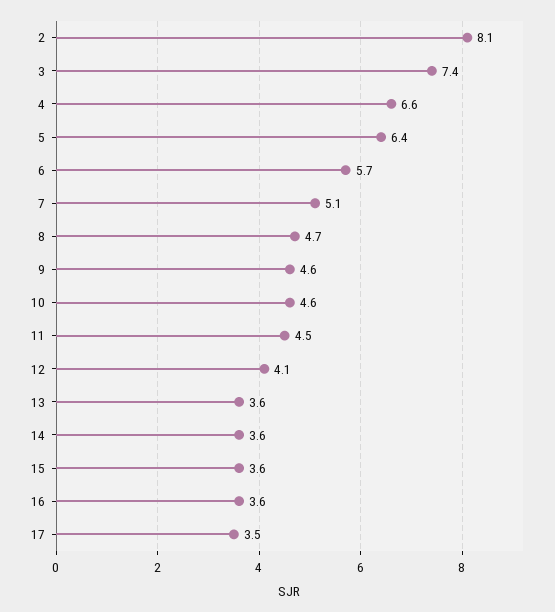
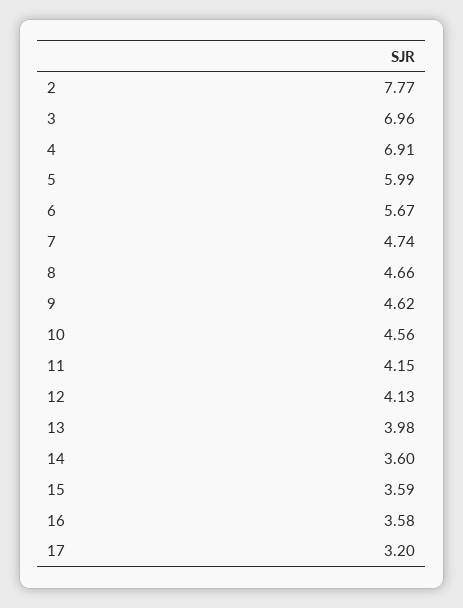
  {
-   "2": 8.1,
+   "2": 7.77,
-   "3": 7.4,
+   "3": 6.96,
-   "4": 6.6,
+   "4": 6.91,
-   "5": 6.4,
+   "5": 5.99,
    "6": 5.67,
-   "7": 5.1,
+   "7": 4.74,
    "8": 4.66,
    "9": 4.62,
    "10": 4.56,
-   "11": 4.5,
+   "11": 4.15,
    "12": 4.13,
-   "13": 3.6,
+   "13": 3.98,
    "14": 3.6,
    "15": 3.59,
    "16": 3.58,
-   "17": 3.5
+   "17": 3.2
  }

